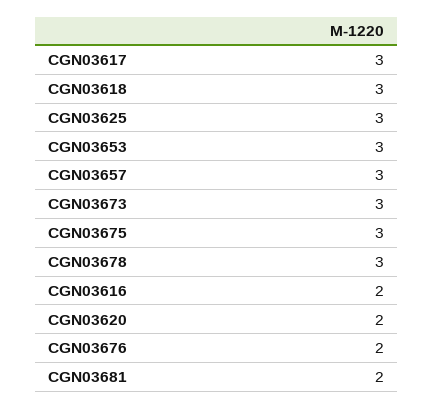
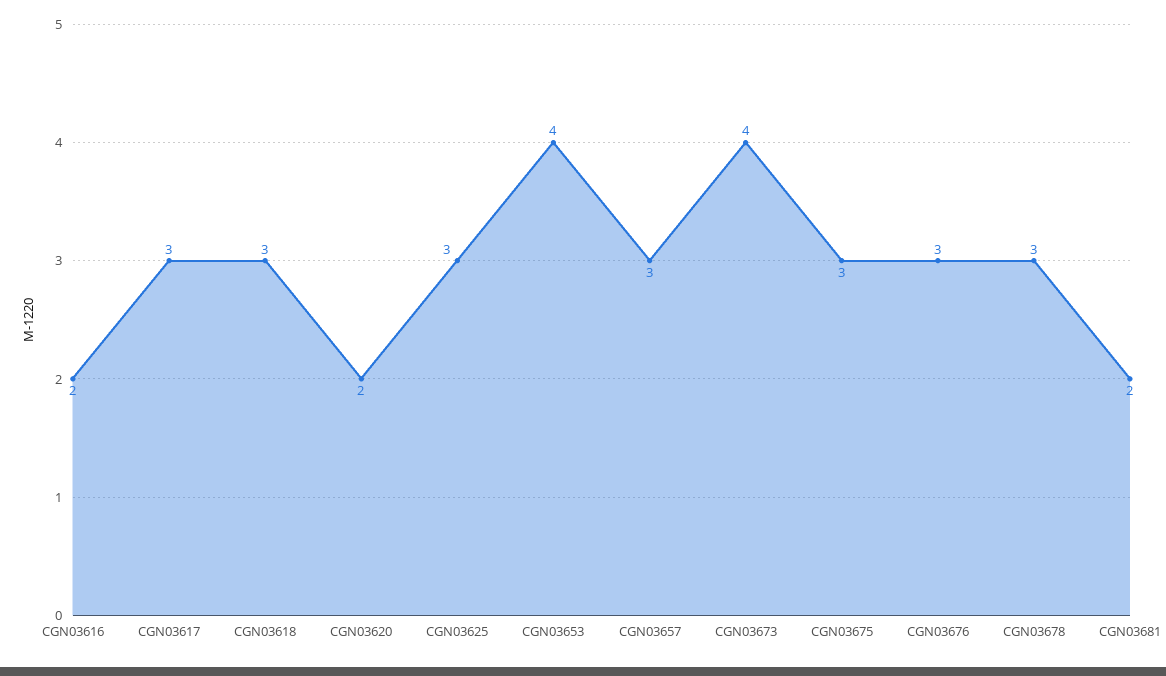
  {
    "CGN03617": 3,
    "CGN03618": 3,
    "CGN03625": 3,
-   "CGN03653": 3,
+   "CGN03653": 4,
    "CGN03657": 3,
-   "CGN03673": 3,
+   "CGN03673": 4,
    "CGN03675": 3,
    "CGN03678": 3,
    "CGN03616": 2,
    "CGN03620": 2,
-   "CGN03676": 2,
+   "CGN03676": 3,
    "CGN03681": 2
  }

